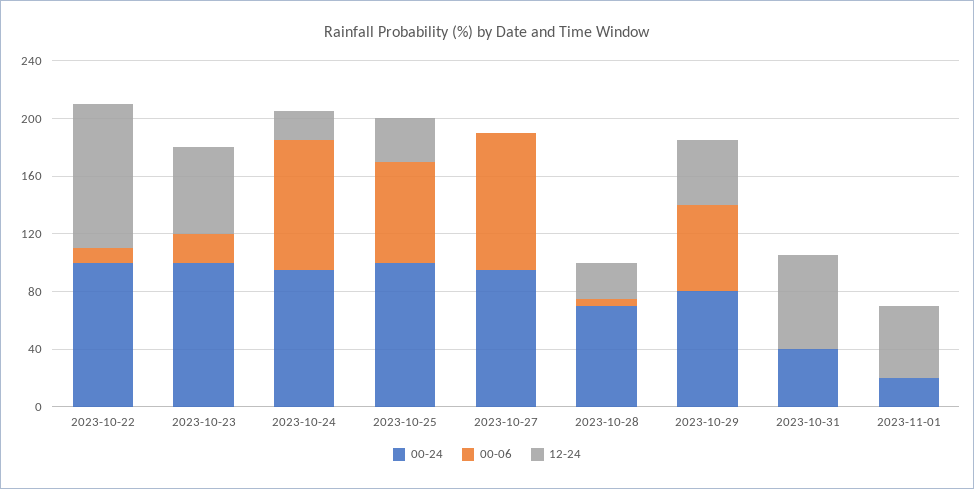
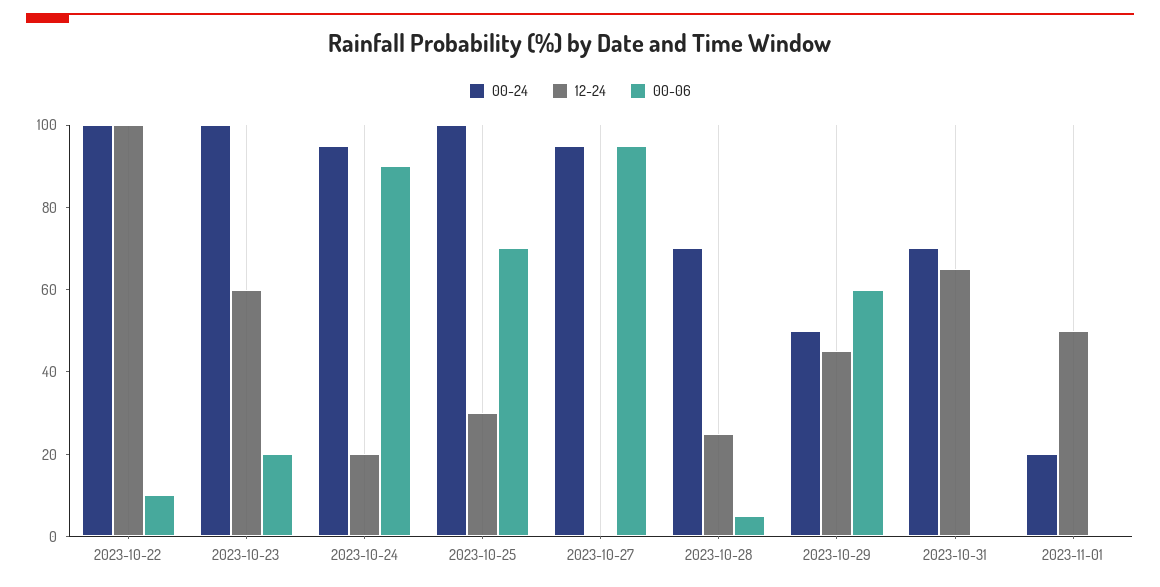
  {
    "00-24": {
      "2023-10-22": 100,
      "2023-10-23": 100,
      "2023-10-24": 95,
      "2023-10-25": 100,
      "2023-10-27": 95,
      "2023-10-28": 70,
-     "2023-10-29": 80,
+     "2023-10-29": 50,
-     "2023-10-31": 40,
+     "2023-10-31": 70,
      "2023-11-01": 20
    },
    "00-06": {
      "2023-10-22": 10,
      "2023-10-23": 20,
      "2023-10-24": 90,
      "2023-10-25": 70,
      "2023-10-27": 95,
      "2023-10-28": 5,
      "2023-10-29": 60,
      "2023-10-31": 0,
      "2023-11-01": 0
    },
    "12-24": {
      "2023-10-22": 100,
      "2023-10-23": 60,
      "2023-10-24": 20,
      "2023-10-25": 30,
      "2023-10-27": 0,
      "2023-10-28": 25,
      "2023-10-29": 45,
      "2023-10-31": 65,
      "2023-11-01": 50
    }
  }

